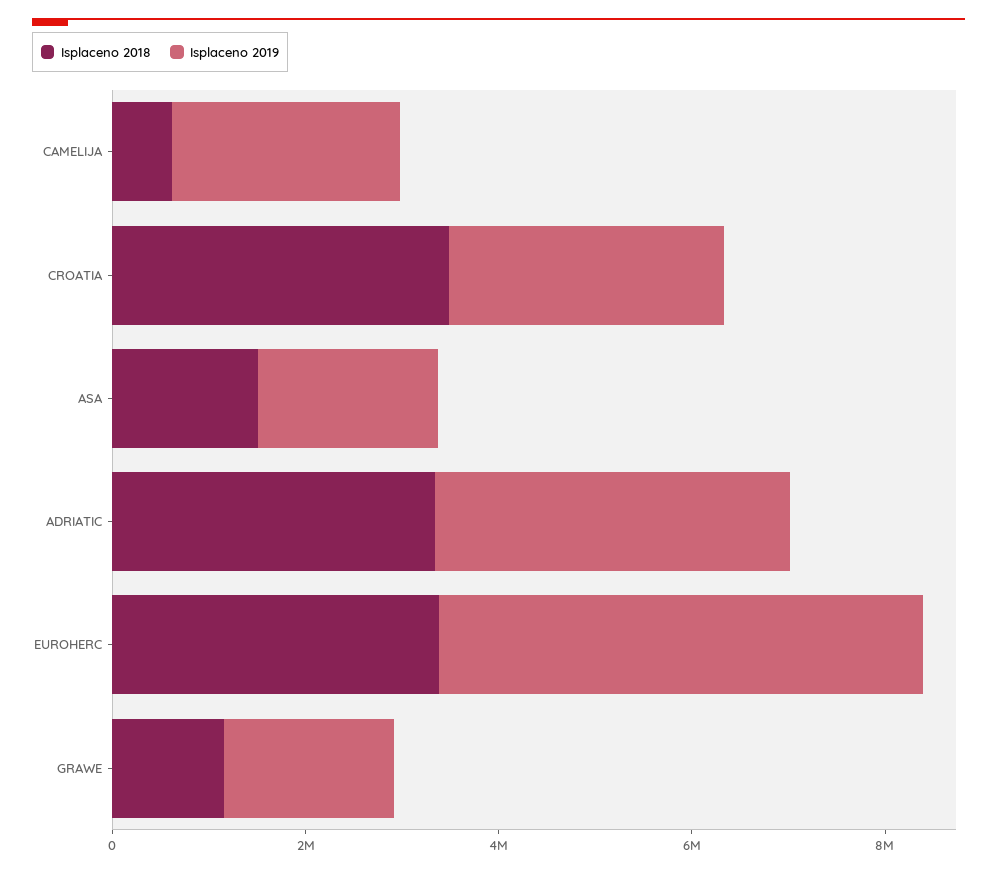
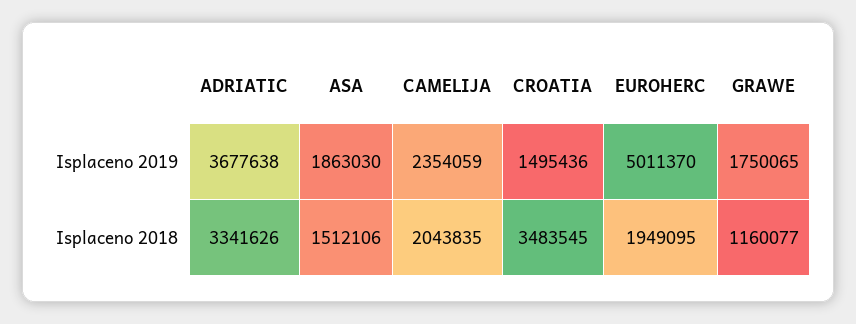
  {
    "Isplaceno 2018": {
-     "CAMELIJA": 500000,
+     "CAMELIJA": 2043835,
      "CROATIA": 3483545,
      "ASA": 1512106,
      "ADRIATIC": 3341626,
-     "EUROHERC": 3500000,
+     "EUROHERC": 1949095,
      "GRAWE": 1160077
    },
    "Isplaceno 2019": {
      "CAMELIJA": 2354059,
-     "CROATIA": 3000000,
+     "CROATIA": 1495436,
      "ASA": 1863030,
      "ADRIATIC": 3677638,
      "EUROHERC": 5011370,
      "GRAWE": 1750065
    }
  }

